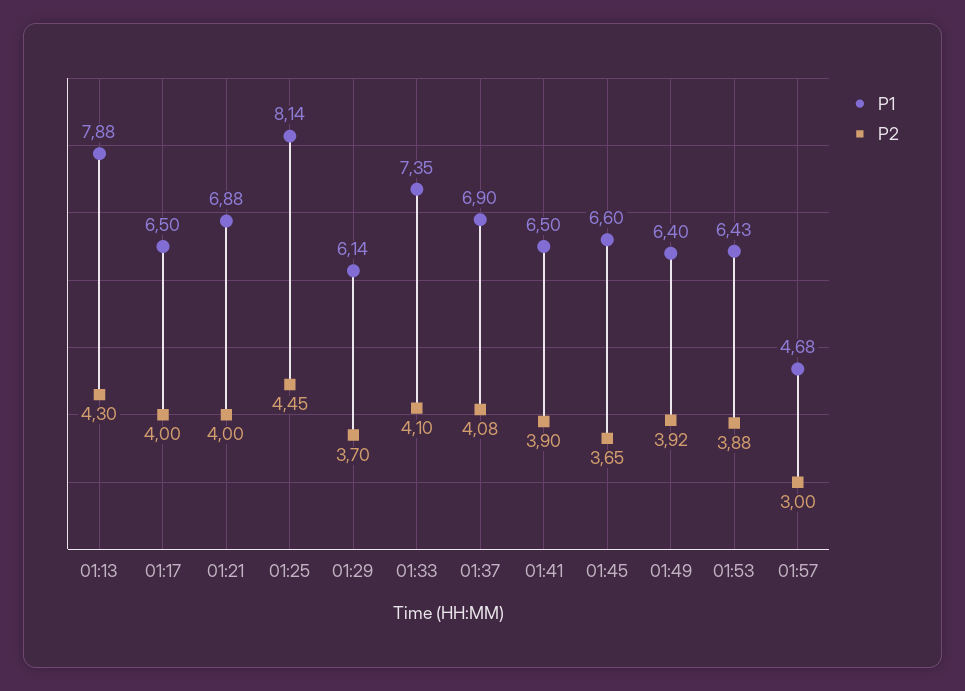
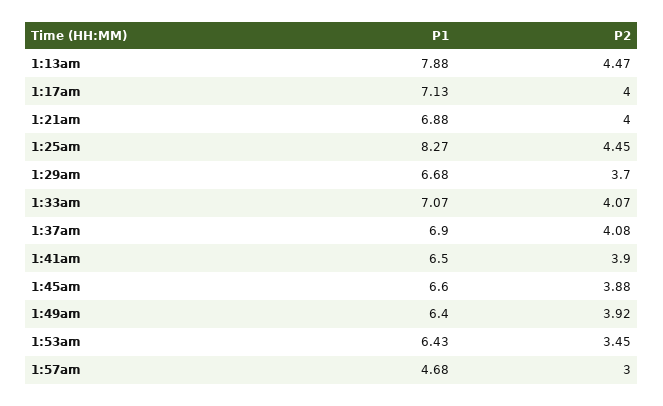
  {
    "P1": {
      "01:13": 7.88,
-     "01:17": 6.5,
+     "01:17": 7.13,
      "01:21": 6.88,
-     "01:25": 8.14,
+     "01:25": 8.27,
-     "01:29": 6.14,
+     "01:29": 6.68,
-     "01:33": 7.35,
+     "01:33": 7.07,
      "01:37": 6.9,
      "01:41": 6.5,
      "01:45": 6.6,
      "01:49": 6.4,
      "01:53": 6.43,
      "01:57": 4.68
    },
    "P2": {
-     "01:13": 4.3,
+     "01:13": 4.47,
      "01:17": 4,
      "01:21": 4,
      "01:25": 4.45,
      "01:29": 3.7,
-     "01:33": 4.1,
+     "01:33": 4.07,
      "01:37": 4.08,
      "01:41": 3.9,
-     "01:45": 3.65,
+     "01:45": 3.88,
      "01:49": 3.92,
-     "01:53": 3.88,
+     "01:53": 3.45,
      "01:57": 3
    }
  }

